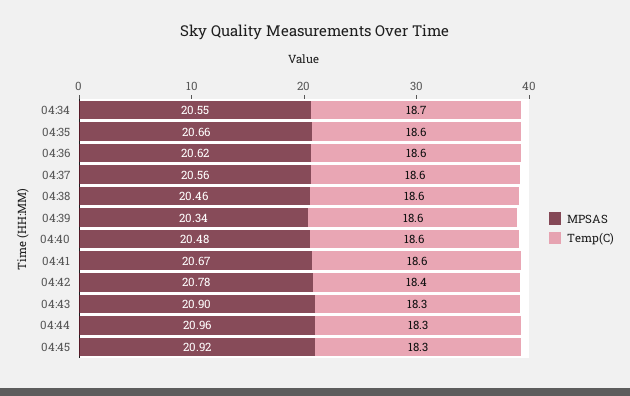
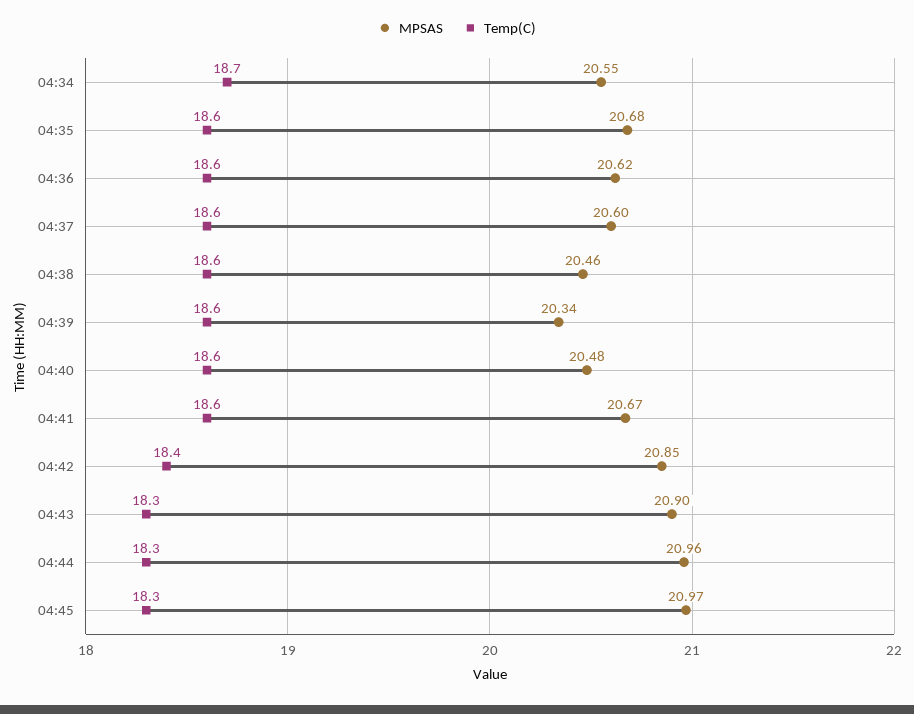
  {
    "MPSAS": {
      "04:34": 20.55,
-     "04:35": 20.66,
+     "04:35": 20.68,
      "04:36": 20.62,
-     "04:37": 20.56,
+     "04:37": 20.6,
      "04:38": 20.46,
      "04:39": 20.34,
      "04:40": 20.48,
      "04:41": 20.67,
-     "04:42": 20.78,
+     "04:42": 20.85,
      "04:43": 20.9,
      "04:44": 20.96,
-     "04:45": 20.92
+     "04:45": 20.97
    },
    "Temp(C)": {
      "04:34": 18.7,
      "04:35": 18.6,
      "04:36": 18.6,
      "04:37": 18.6,
      "04:38": 18.6,
      "04:39": 18.6,
      "04:40": 18.6,
      "04:41": 18.6,
      "04:42": 18.4,
      "04:43": 18.3,
      "04:44": 18.3,
      "04:45": 18.3
    }
  }

